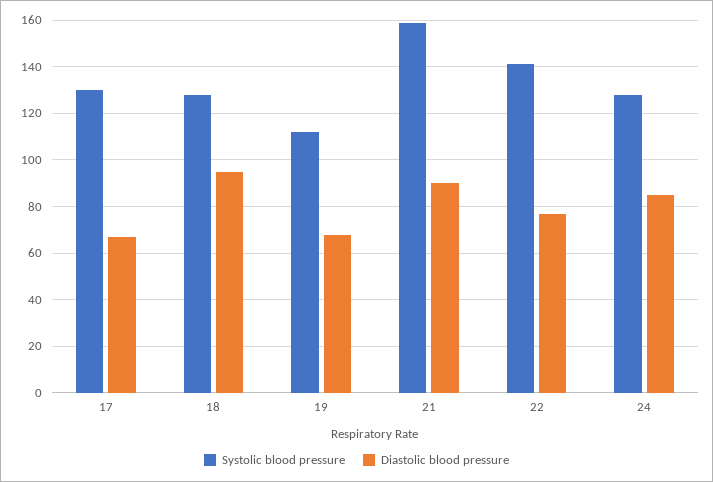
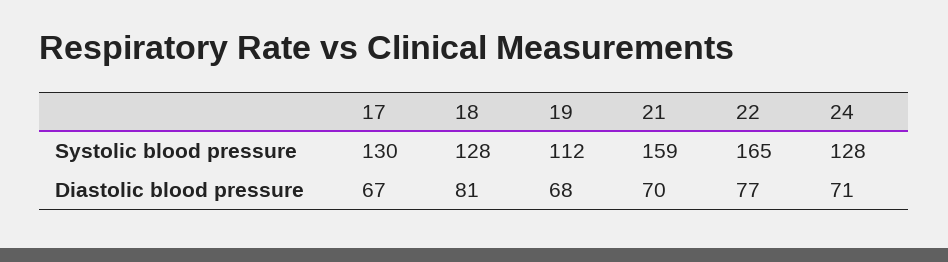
  {
    "Systolic blood pressure": {
      "17": 130,
      "18": 128,
      "19": 112,
      "21": 159,
-     "22": 140,
+     "22": 165,
      "24": 128
    },
    "Diastolic blood pressure": {
      "17": 67,
-     "18": 95,
+     "18": 81,
      "19": 68,
-     "21": 90,
+     "21": 70,
      "22": 77,
-     "24": 85
+     "24": 71
    }
  }

